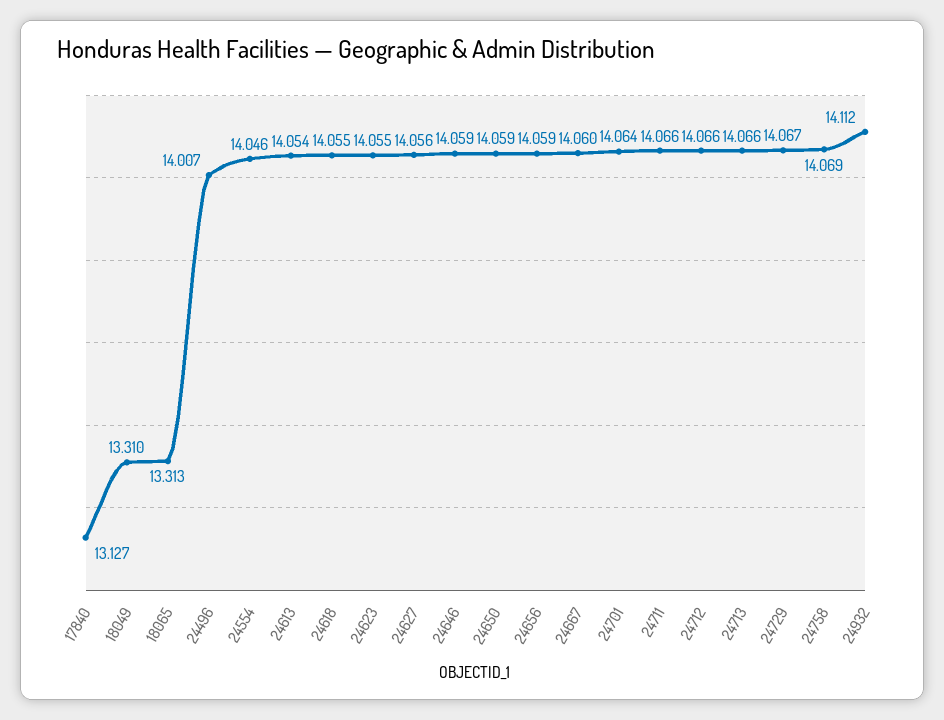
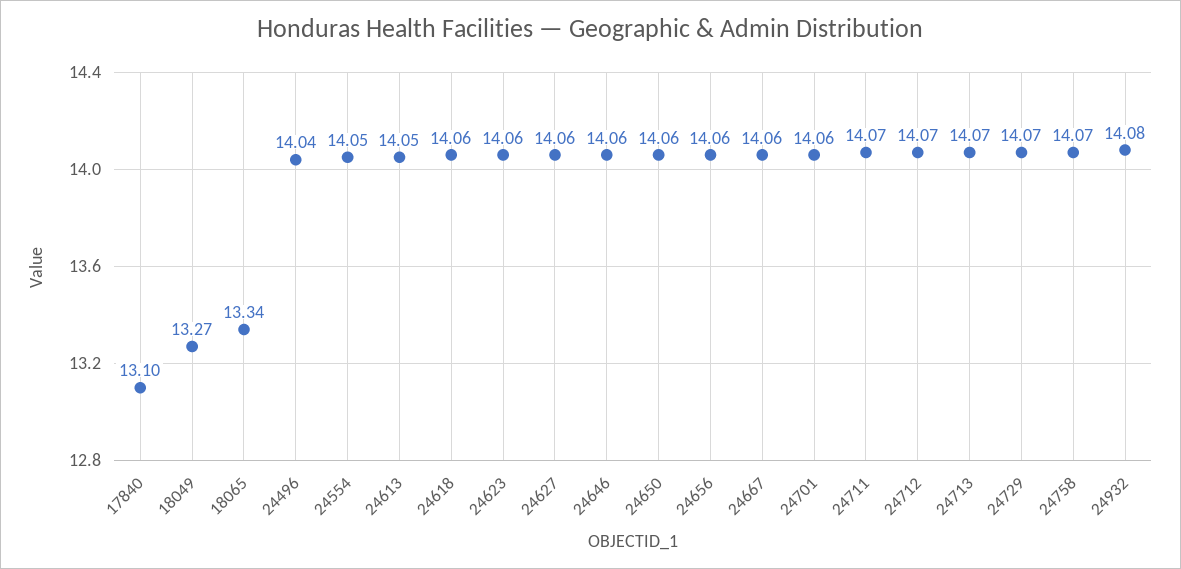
  {
-   "17840": 13.127,
+   "17840": 13.1,
-   "18049": 13.31,
+   "18049": 13.27,
-   "18065": 13.313,
+   "18065": 13.34,
-   "24496": 14.007,
+   "24496": 14.04,
    "24554": 14.046,
    "24613": 14.054,
    "24618": 14.055,
    "24623": 14.055,
    "24627": 14.056,
    "24646": 14.059,
    "24650": 14.059,
    "24656": 14.059,
    "24667": 14.06,
    "24701": 14.064,
    "24711": 14.066,
    "24712": 14.066,
    "24713": 14.066,
    "24729": 14.067,
    "24758": 14.069,
-   "24932": 14.112
+   "24932": 14.08
  }

